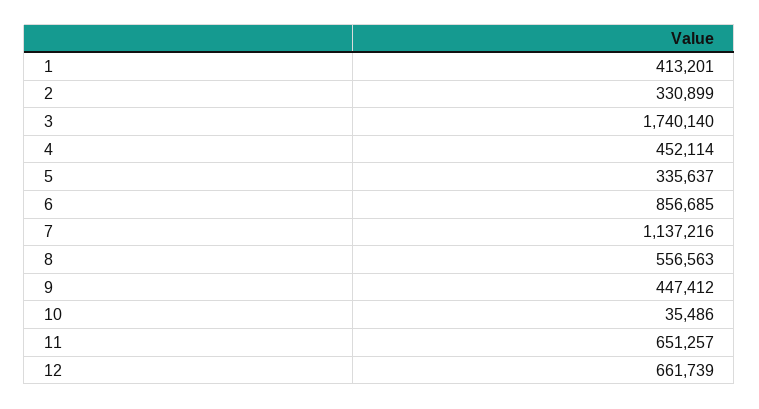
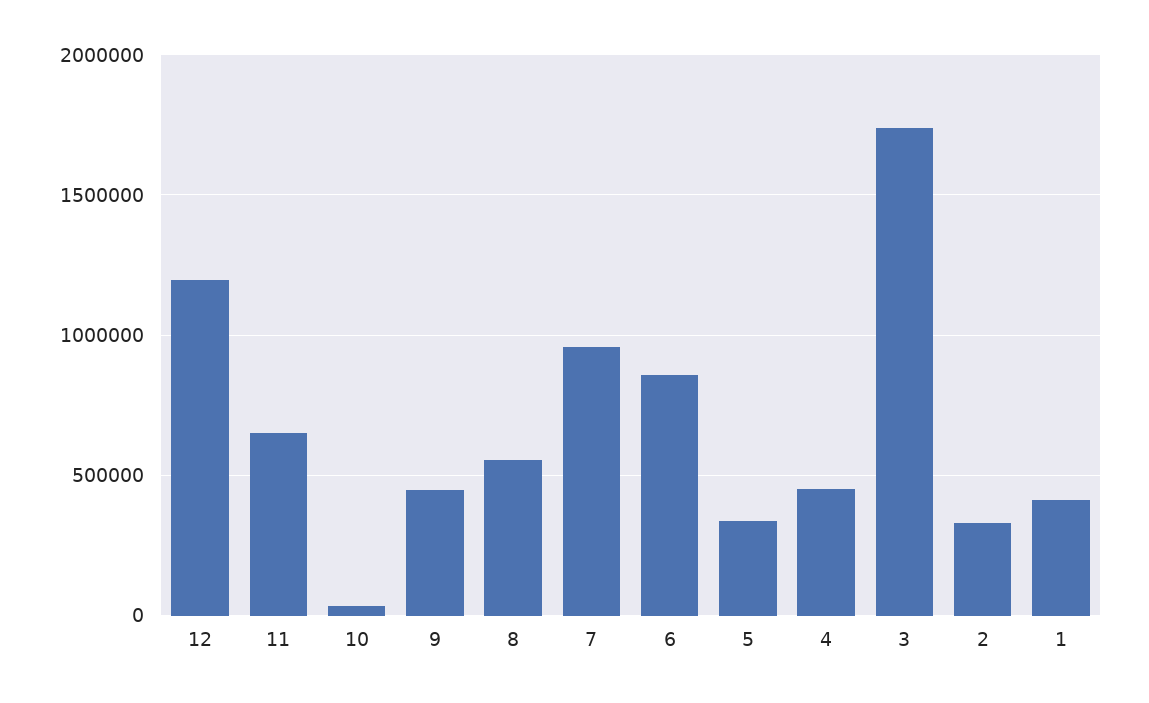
  {
    "1": 413201,
    "2": 330899,
    "3": 1740140,
    "4": 452114,
    "5": 335637,
    "6": 856685,
-   "7": 1137216,
+   "7": 950000,
    "8": 556563,
    "9": 447412,
    "10": 35486,
    "11": 651257,
-   "12": 661739
+   "12": 1200000
  }

